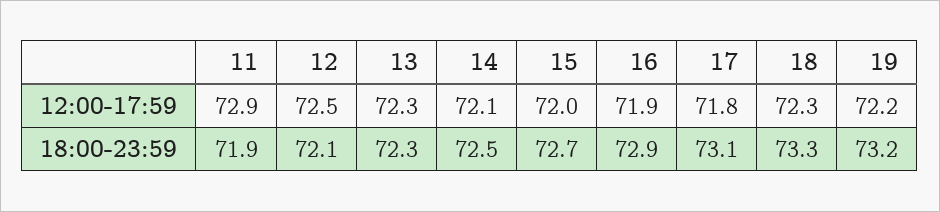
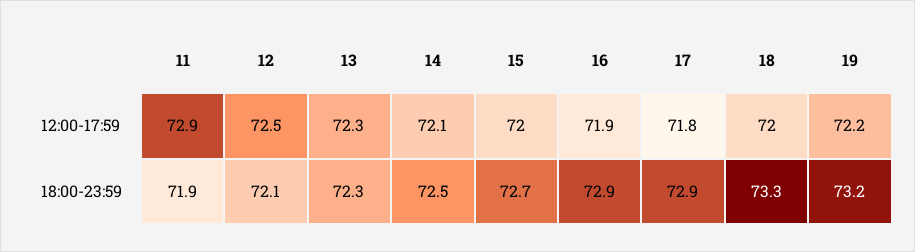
  {
    "11": {
      "12:00-17:59": 72.9,
      "18:00-23:59": 71.9
    },
    "12": {
      "12:00-17:59": 72.5,
      "18:00-23:59": 72.1
    },
    "13": {
      "12:00-17:59": 72.3,
      "18:00-23:59": 72.3
    },
    "14": {
      "12:00-17:59": 72.1,
      "18:00-23:59": 72.5
    },
    "15": {
      "12:00-17:59": 72,
      "18:00-23:59": 72.7
    },
    "16": {
      "12:00-17:59": 71.9,
      "18:00-23:59": 72.9
    },
    "17": {
      "12:00-17:59": 71.8,
-     "18:00-23:59": 73.1
+     "18:00-23:59": 72.9
    },
    "18": {
-     "12:00-17:59": 72.3,
+     "12:00-17:59": 72,
      "18:00-23:59": 73.3
    },
    "19": {
      "12:00-17:59": 72.2,
      "18:00-23:59": 73.2
    }
  }

